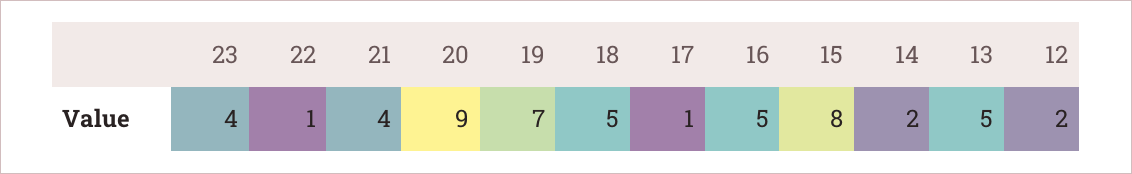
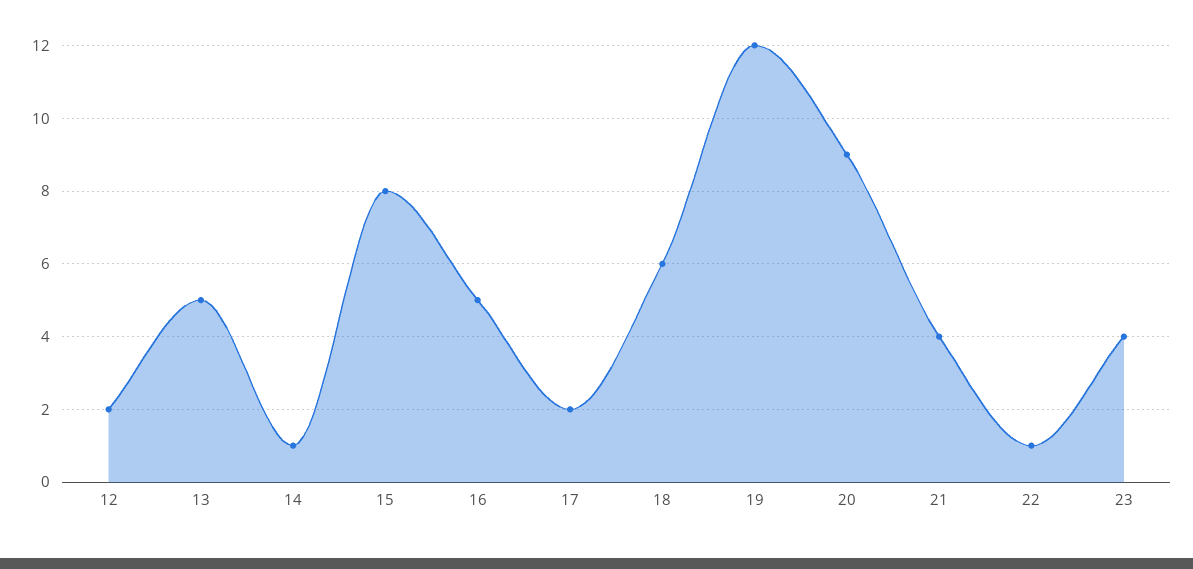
  {
    "23": 4,
    "22": 1,
    "21": 4,
    "20": 9,
-   "19": 7,
+   "19": 12,
-   "18": 5,
+   "18": 6,
-   "17": 1,
+   "17": 2,
    "16": 5,
    "15": 8,
-   "14": 2,
+   "14": 1,
    "13": 5,
    "12": 2
  }

